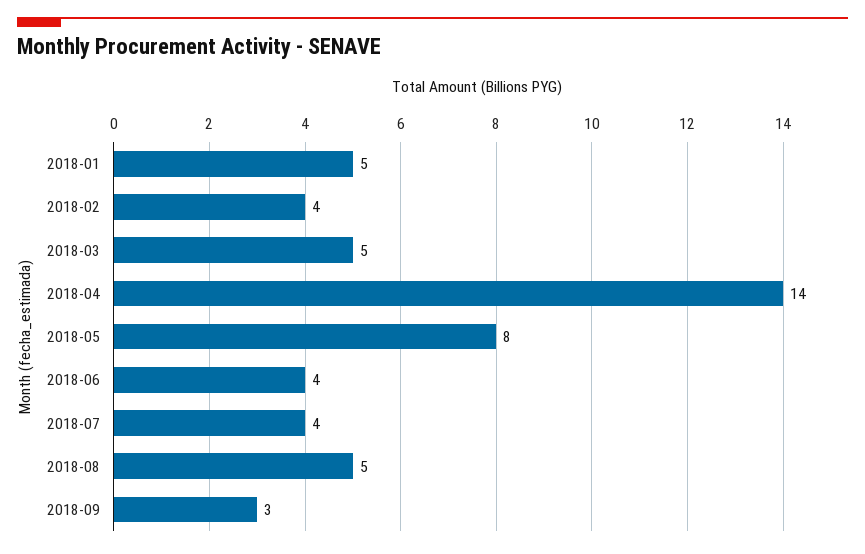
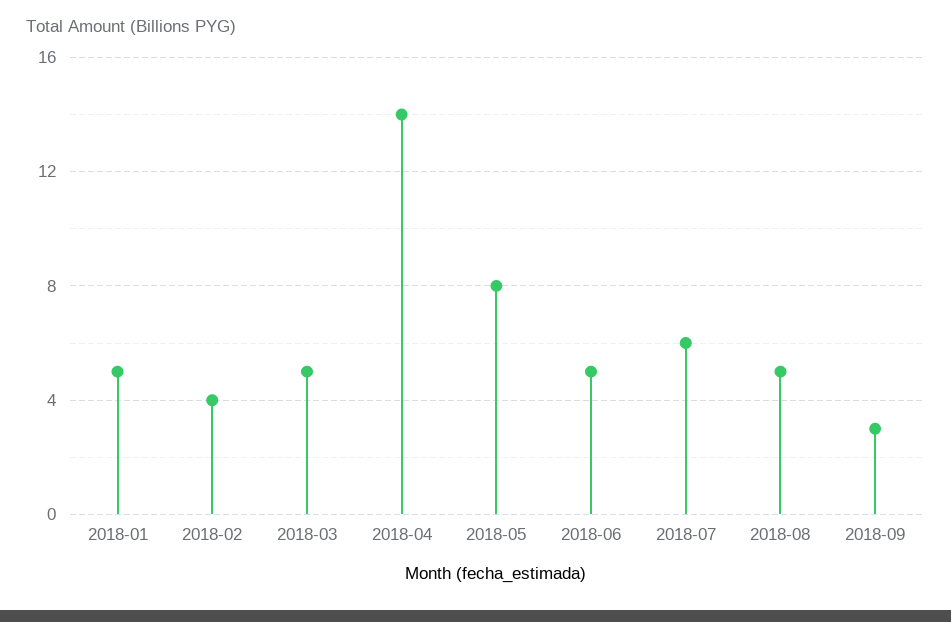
  {
    "2018-01": 5,
    "2018-02": 4,
    "2018-03": 5,
    "2018-04": 14,
    "2018-05": 8,
-   "2018-06": 4,
+   "2018-06": 5,
-   "2018-07": 4,
+   "2018-07": 6,
    "2018-08": 5,
    "2018-09": 3
  }

